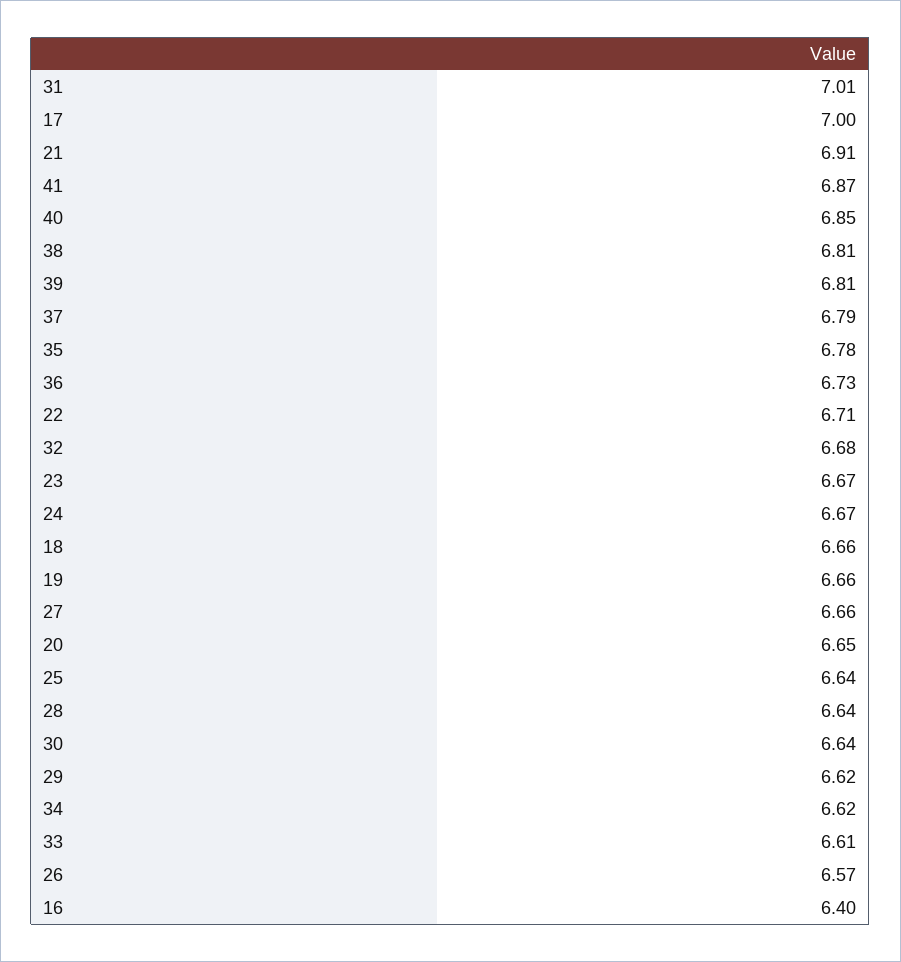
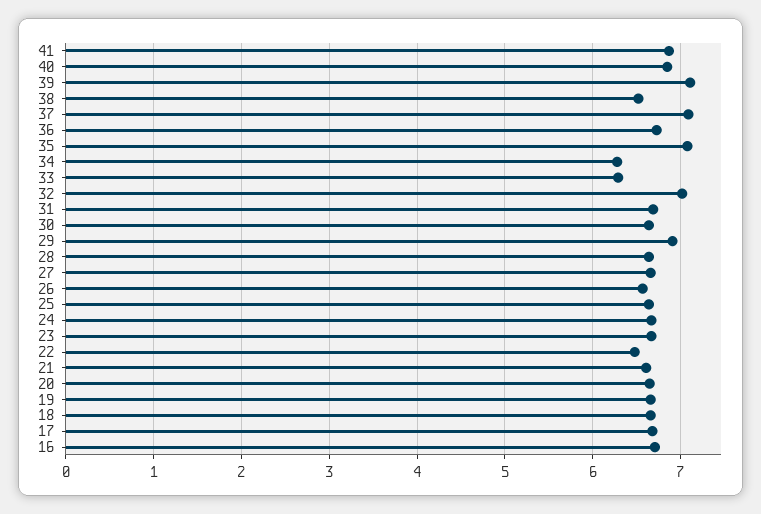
  {
-   "31": 7.01,
+   "31": 6.7,
-   "17": 7,
+   "17": 6.7,
-   "21": 6.91,
+   "21": 6.6,
    "41": 6.87,
    "40": 6.85,
-   "38": 6.81,
+   "38": 6.5,
-   "39": 6.81,
+   "39": 7.1,
-   "37": 6.79,
+   "37": 7.1,
-   "35": 6.78,
+   "35": 7.1,
    "36": 6.73,
-   "22": 6.71,
+   "22": 6.5,
-   "32": 6.68,
+   "32": 7,
    "23": 6.67,
    "24": 6.67,
    "18": 6.66,
    "19": 6.66,
    "27": 6.66,
    "20": 6.65,
    "25": 6.64,
    "28": 6.64,
    "30": 6.64,
-   "29": 6.62,
+   "29": 6.9,
-   "34": 6.62,
+   "34": 6.3,
-   "33": 6.61,
+   "33": 6.3,
    "26": 6.57,
-   "16": 6.4
+   "16": 6.7
  }

